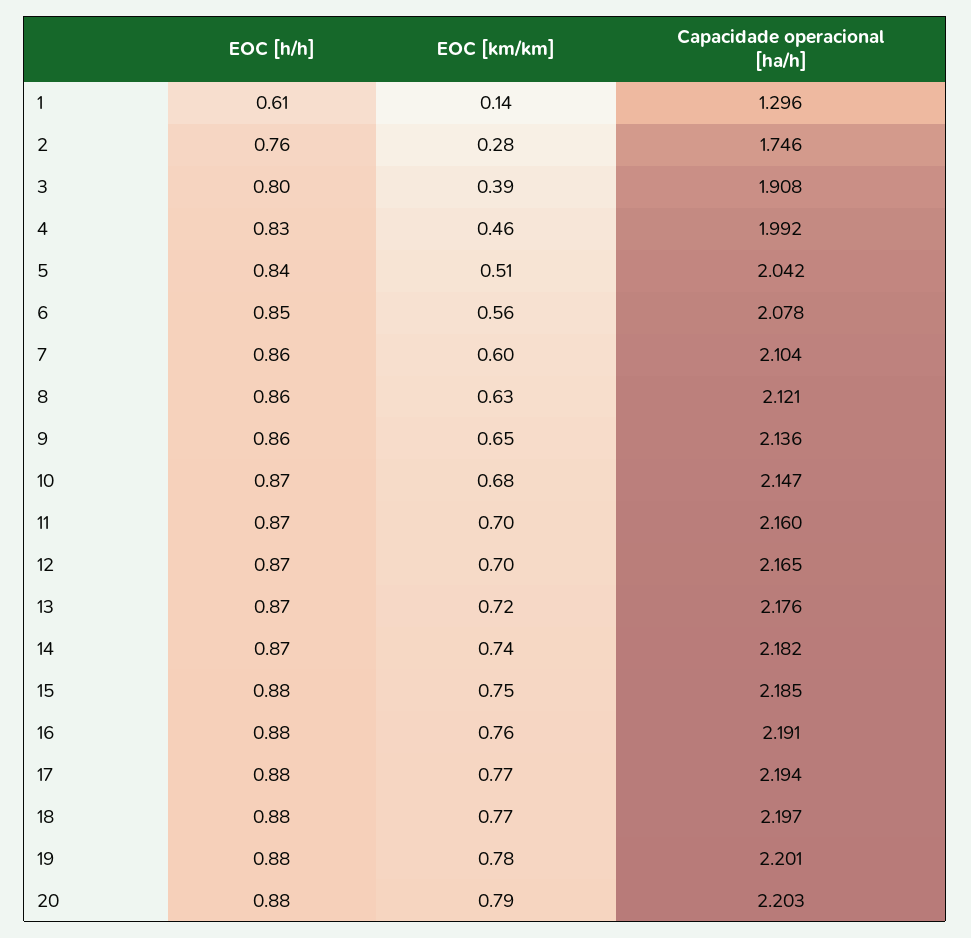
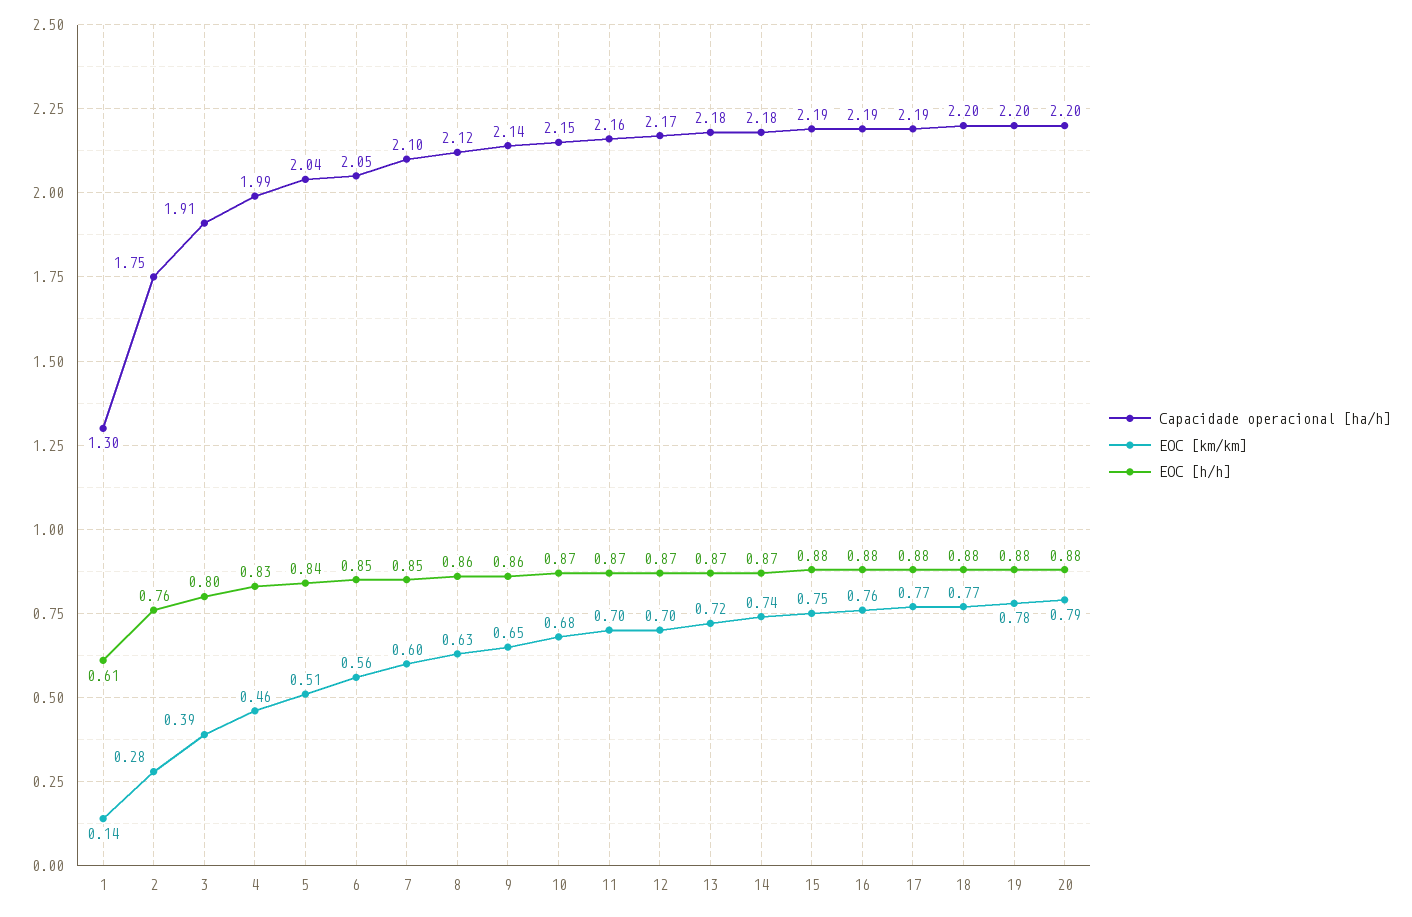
  {
    "EOC [h/h]": {
      "1": 0.61,
      "2": 0.76,
      "3": 0.8,
      "4": 0.83,
      "5": 0.84,
      "6": 0.85,
-     "7": 0.86,
+     "7": 0.85,
      "8": 0.86,
      "9": 0.86,
      "10": 0.87,
      "11": 0.87,
      "12": 0.87,
      "13": 0.87,
      "14": 0.87,
      "15": 0.88,
      "16": 0.88,
      "17": 0.88,
      "18": 0.88,
      "19": 0.88,
      "20": 0.88
    },
    "EOC [km/km]": {
      "1": 0.14,
      "2": 0.28,
      "3": 0.39,
      "4": 0.46,
      "5": 0.51,
      "6": 0.56,
      "7": 0.6,
      "8": 0.63,
      "9": 0.65,
      "10": 0.68,
      "11": 0.7,
      "12": 0.7,
      "13": 0.72,
      "14": 0.74,
      "15": 0.75,
      "16": 0.76,
      "17": 0.77,
      "18": 0.77,
      "19": 0.78,
      "20": 0.79
    },
    "Capacidade operacional [ha/h]": {
      "1": 1.296,
      "2": 1.746,
      "3": 1.908,
      "4": 1.992,
      "5": 2.042,
-     "6": 2.078,
+     "6": 2.05,
      "7": 2.104,
      "8": 2.121,
      "9": 2.136,
      "10": 2.147,
      "11": 2.16,
      "12": 2.165,
      "13": 2.176,
      "14": 2.182,
      "15": 2.185,
      "16": 2.191,
      "17": 2.194,
      "18": 2.197,
      "19": 2.201,
      "20": 2.203
    }
  }

